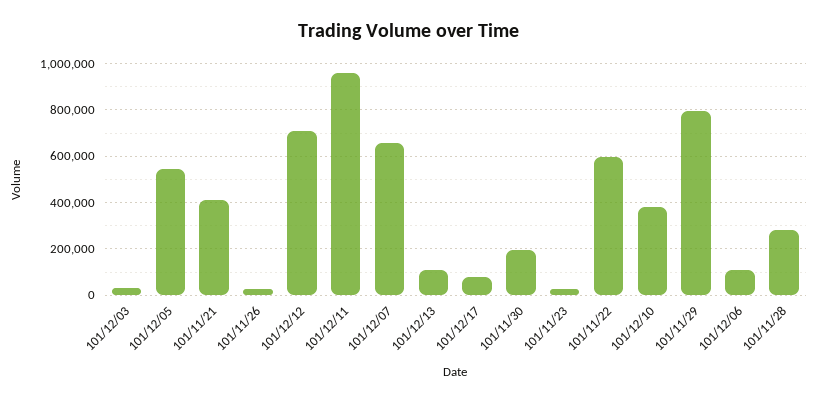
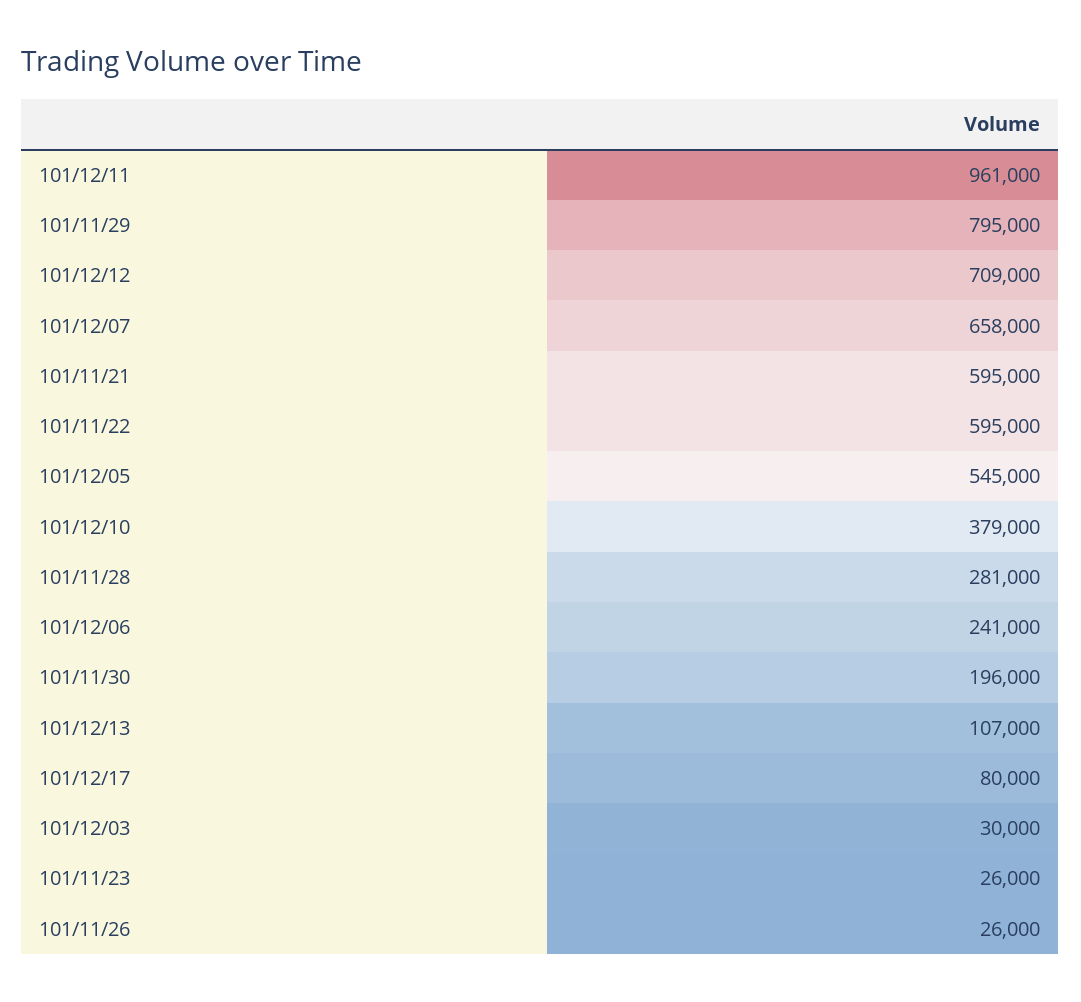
  {
    "101/12/03": 30000,
    "101/12/05": 545000,
-   "101/11/21": 400000,
+   "101/11/21": 595000,
    "101/11/26": 26000,
    "101/12/12": 709000,
    "101/12/11": 961000,
    "101/12/07": 658000,
    "101/12/13": 107000,
    "101/12/17": 80000,
    "101/11/30": 196000,
    "101/11/23": 26000,
    "101/11/22": 595000,
    "101/12/10": 379000,
    "101/11/29": 795000,
-   "101/12/06": 100000,
+   "101/12/06": 241000,
    "101/11/28": 281000
  }

